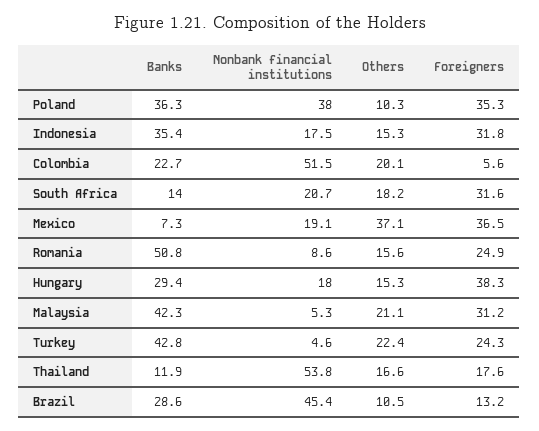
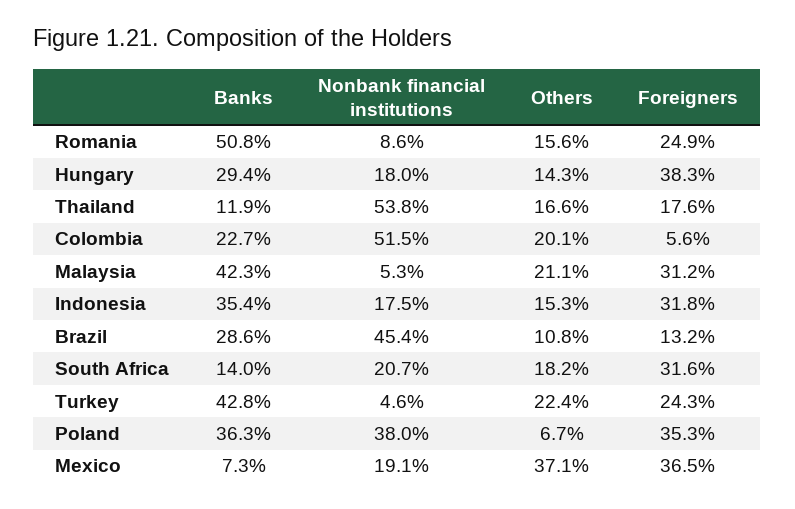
  {
    "Banks": {
      "Poland": 36.3,
      "Indonesia": 35.4,
      "Colombia": 22.7,
      "South Africa": 14,
      "Mexico": 7.3,
      "Romania": 50.8,
      "Hungary": 29.4,
      "Malaysia": 42.3,
      "Turkey": 42.8,
      "Thailand": 11.9,
      "Brazil": 28.6
    },
    "Nonbank financial institutions": {
      "Poland": 38,
      "Indonesia": 17.5,
      "Colombia": 51.5,
      "South Africa": 20.7,
      "Mexico": 19.1,
      "Romania": 8.6,
      "Hungary": 18,
      "Malaysia": 5.3,
      "Turkey": 4.6,
      "Thailand": 53.8,
      "Brazil": 45.4
    },
    "Others": {
-     "Poland": 10.3,
+     "Poland": 6.7,
      "Indonesia": 15.3,
      "Colombia": 20.1,
      "South Africa": 18.2,
      "Mexico": 37.1,
      "Romania": 15.6,
-     "Hungary": 15.3,
+     "Hungary": 14.3,
      "Malaysia": 21.1,
      "Turkey": 22.4,
      "Thailand": 16.6,
-     "Brazil": 10.5
+     "Brazil": 10.8
    },
    "Foreigners": {
      "Poland": 35.3,
      "Indonesia": 31.8,
      "Colombia": 5.6,
      "South Africa": 31.6,
      "Mexico": 36.5,
      "Romania": 24.9,
      "Hungary": 38.3,
      "Malaysia": 31.2,
      "Turkey": 24.3,
      "Thailand": 17.6,
      "Brazil": 13.2
    }
  }

